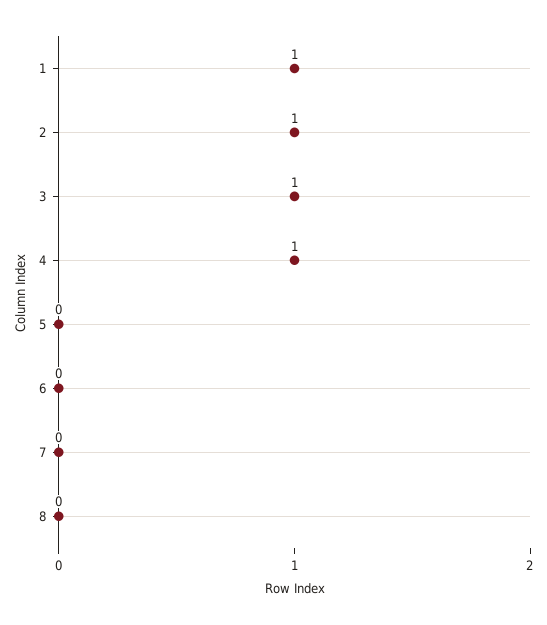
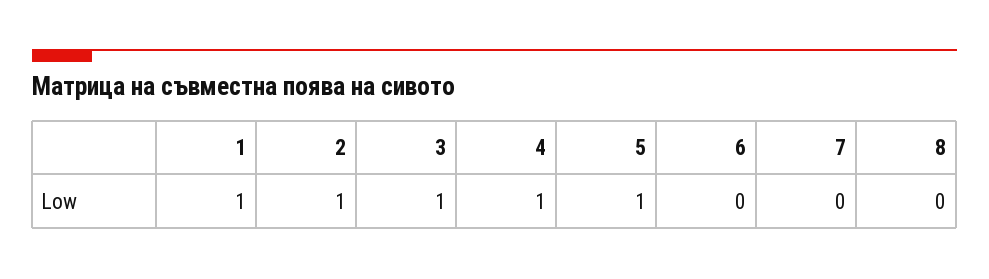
  {
    "1": 1,
    "2": 1,
    "3": 1,
    "4": 1,
-   "5": 0,
+   "5": 1,
    "6": 0,
    "7": 0,
    "8": 0
  }

